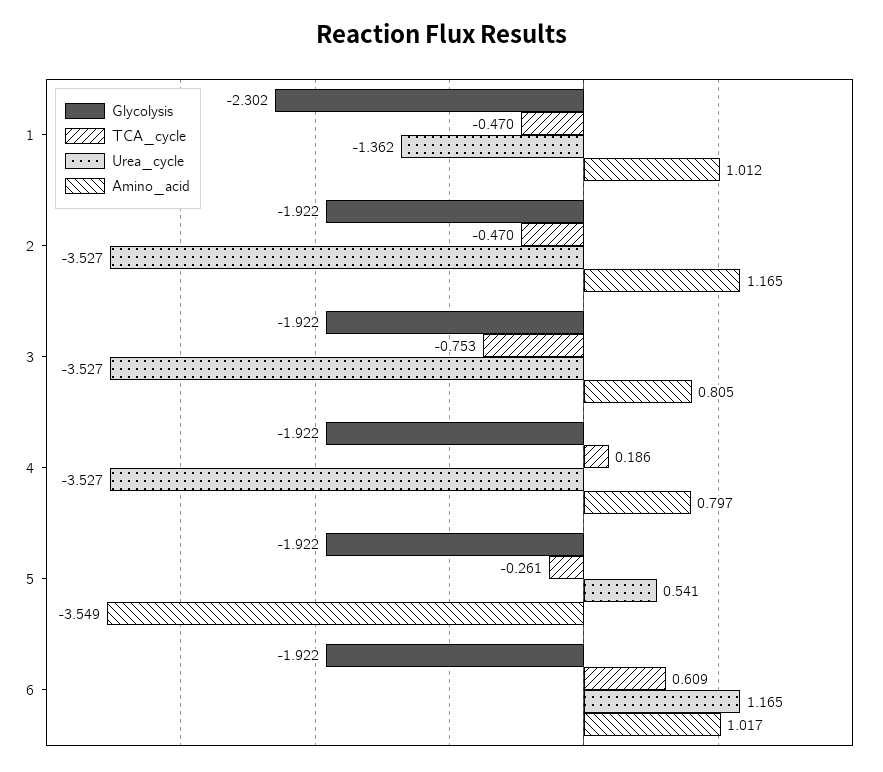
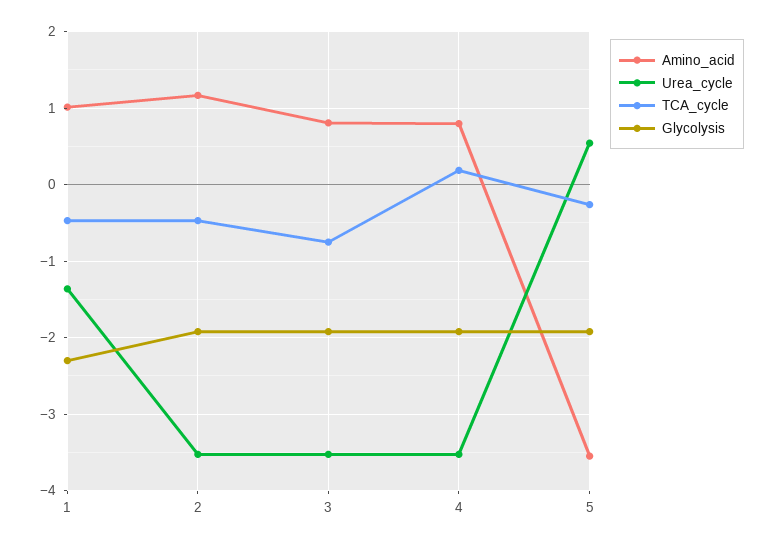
  {
    "Glycolysis": {
      "1": -2.302,
      "2": -1.922,
      "3": -1.922,
      "4": -1.922,
-     "5": -1.922,
+     "5": -1.922
-     "6": -1.922
    },
    "TCA_cycle": {
      "1": -0.47,
      "2": -0.47,
      "3": -0.753,
      "4": 0.186,
-     "5": -0.261,
+     "5": -0.261
-     "6": 0.609
    },
    "Urea_cycle": {
      "1": -1.362,
      "2": -3.527,
      "3": -3.527,
      "4": -3.527,
-     "5": 0.541,
+     "5": 0.541
-     "6": 1.165
    },
    "Amino_acid": {
      "1": 1.012,
      "2": 1.165,
      "3": 0.805,
      "4": 0.797,
-     "5": -3.549,
+     "5": -3.549
-     "6": 1.017
    }
  }

